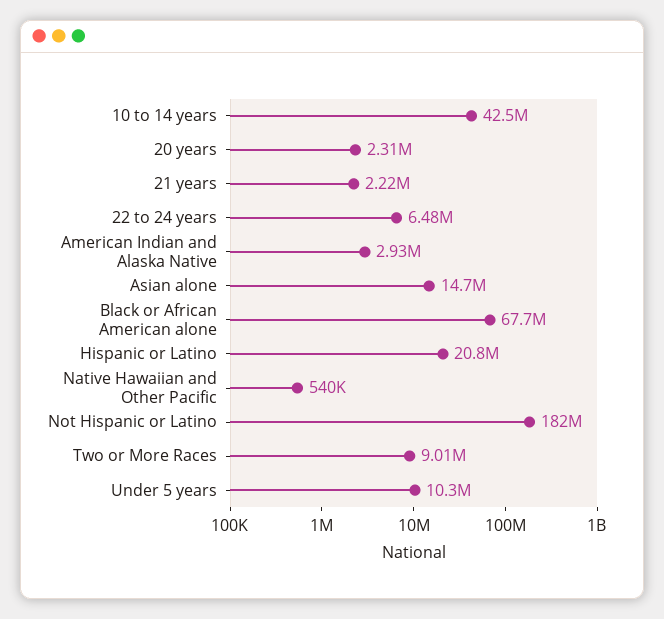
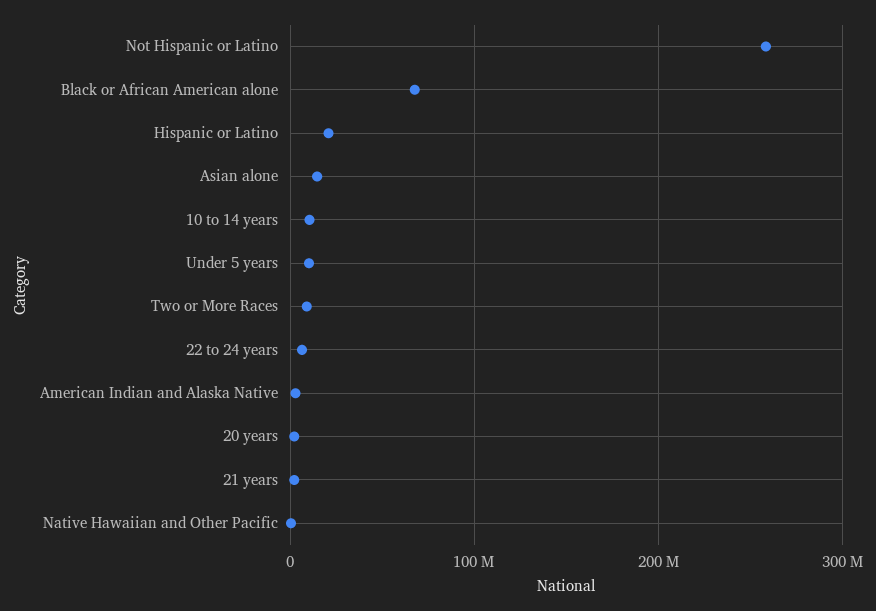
  {
-   "10 to 14 years": 42500000,
+   "10 to 14 years": 10000000,
    "20 years": 2310000,
    "21 years": 2220000,
    "22 to 24 years": 6480000,
    "American Indian and Alaska Native": 2930000,
    "Asian alone": 14700000,
    "Black or African American alone": 67700000,
    "Hispanic or Latino": 20800000,
    "Native Hawaiian and Other Pacific": 540000,
-   "Not Hispanic or Latino": 182000000,
+   "Not Hispanic or Latino": 260000000,
    "Two or More Races": 9010000,
    "Under 5 years": 10300000
  }

